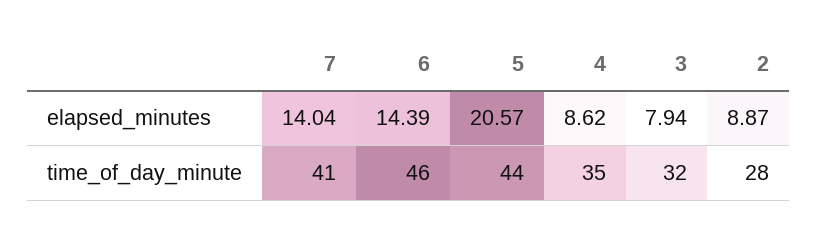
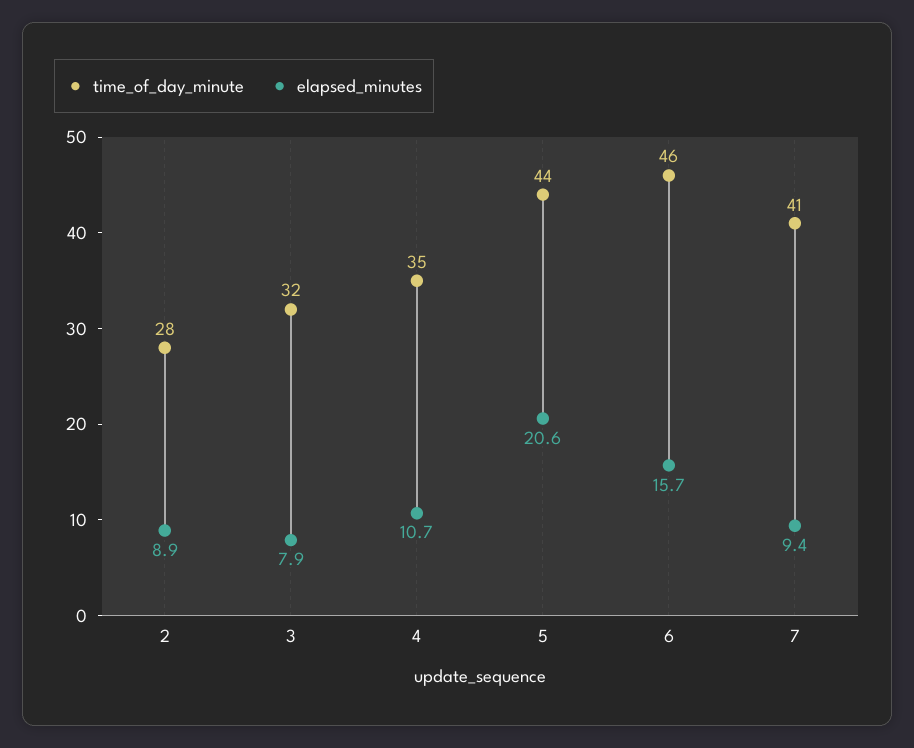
  {
    "elapsed_minutes": {
-     "7": 14.04,
+     "7": 9.4,
-     "6": 14.39,
+     "6": 15.7,
      "5": 20.57,
-     "4": 8.62,
+     "4": 10.7,
      "3": 7.94,
      "2": 8.87
    },
    "time_of_day_minute": {
      "7": 41,
      "6": 46,
      "5": 44,
      "4": 35,
      "3": 32,
      "2": 28
    }
  }

